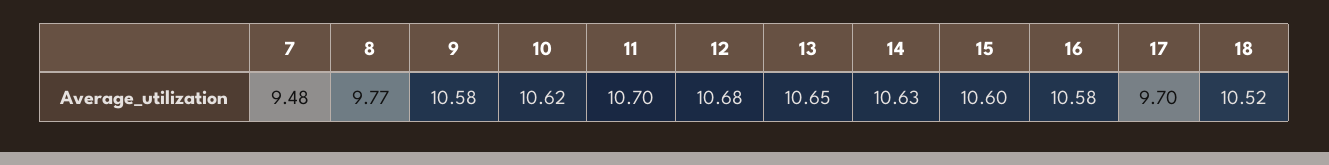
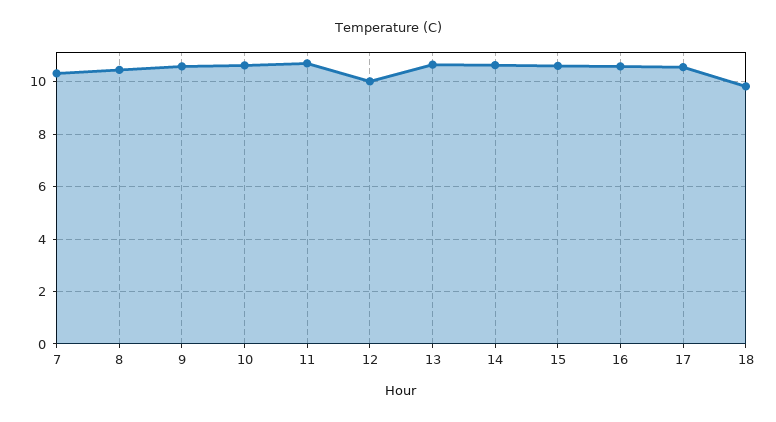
  {
-   "7": 9.48,
+   "7": 10.25,
-   "8": 9.77,
+   "8": 10.5,
    "9": 10.58,
    "10": 10.62,
    "11": 10.7,
-   "12": 10.68,
+   "12": 10,
    "13": 10.65,
    "14": 10.63,
    "15": 10.6,
    "16": 10.58,
-   "17": 9.7,
+   "17": 10.5,
-   "18": 10.52
+   "18": 9.75
  }

